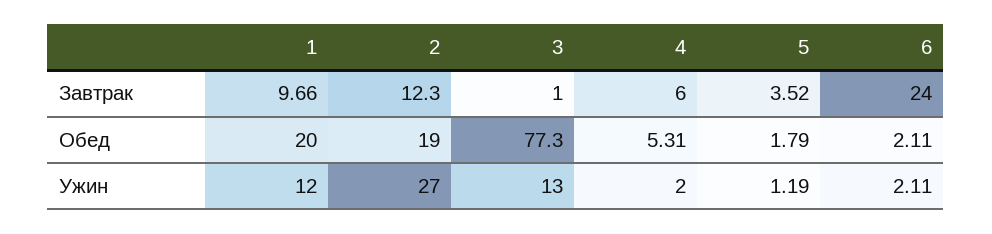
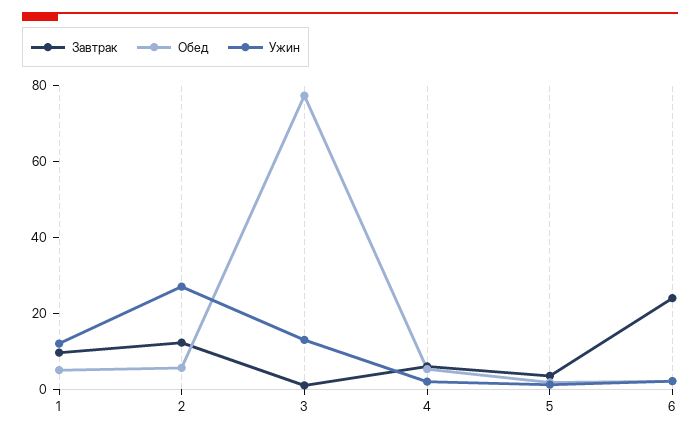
  {
    "Завтрак": {
      "1": 9.66,
      "2": 12.3,
      "3": 1,
      "4": 6,
      "5": 3.52,
      "6": 24
    },
    "Обед": {
-     "1": 20,
+     "1": 5,
-     "2": 19,
+     "2": 5,
      "3": 77.3,
      "4": 5.31,
      "5": 1.79,
      "6": 2.11
    },
    "Ужин": {
      "1": 12,
      "2": 27,
      "3": 13,
      "4": 2,
      "5": 1.19,
      "6": 2.11
    }
  }

